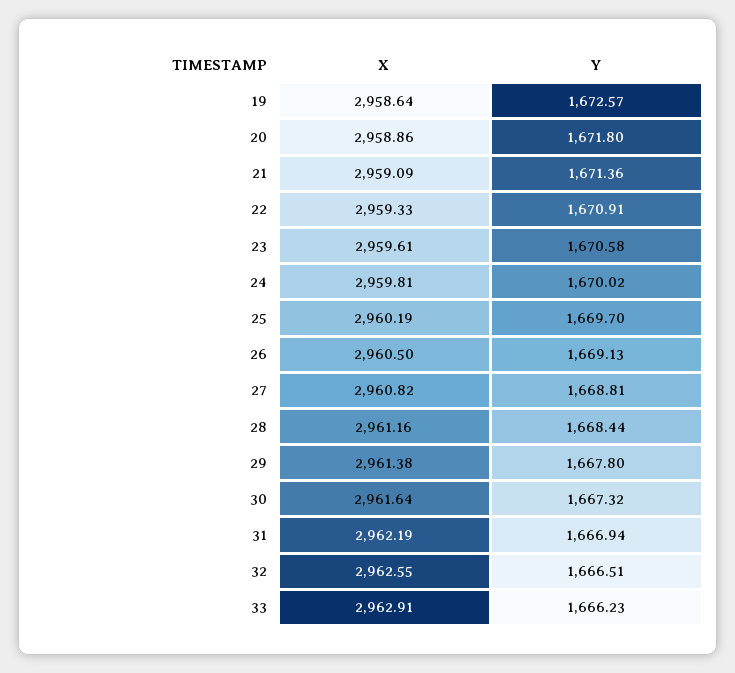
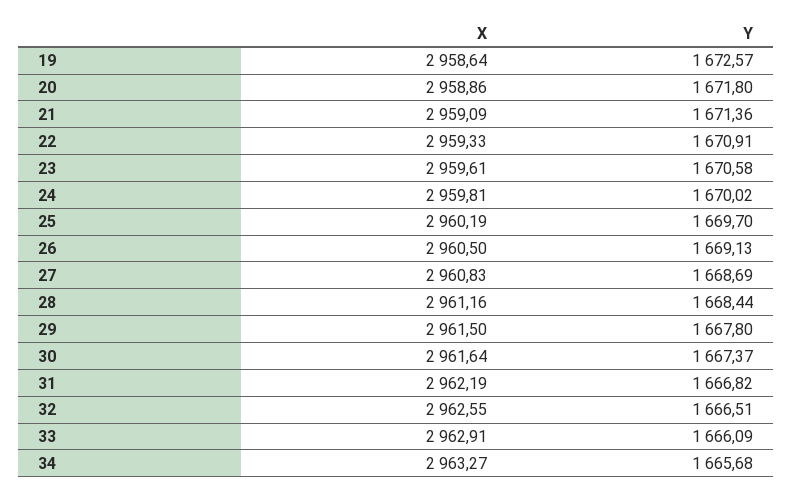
  {
    "X": {
      "19": 2958.64,
      "20": 2958.86,
      "21": 2959.09,
      "22": 2959.33,
      "23": 2959.61,
      "24": 2959.81,
      "25": 2960.19,
      "26": 2960.5,
-     "27": 2960.82,
+     "27": 2960.83,
      "28": 2961.16,
-     "29": 2961.38,
+     "29": 2961.5,
      "30": 2961.64,
      "31": 2962.19,
      "32": 2962.55,
-     "33": 2962.91
+     "33": 2962.91,
+     "34": 2963.27
    },
    "Y": {
      "19": 1672.57,
      "20": 1671.8,
      "21": 1671.36,
      "22": 1670.91,
      "23": 1670.58,
      "24": 1670.02,
      "25": 1669.7,
      "26": 1669.13,
-     "27": 1668.81,
+     "27": 1668.69,
      "28": 1668.44,
      "29": 1667.8,
-     "30": 1667.32,
+     "30": 1667.37,
-     "31": 1666.94,
+     "31": 1666.82,
      "32": 1666.51,
-     "33": 1666.23
+     "33": 1666.09,
+     "34": 1665.68
    }
  }

